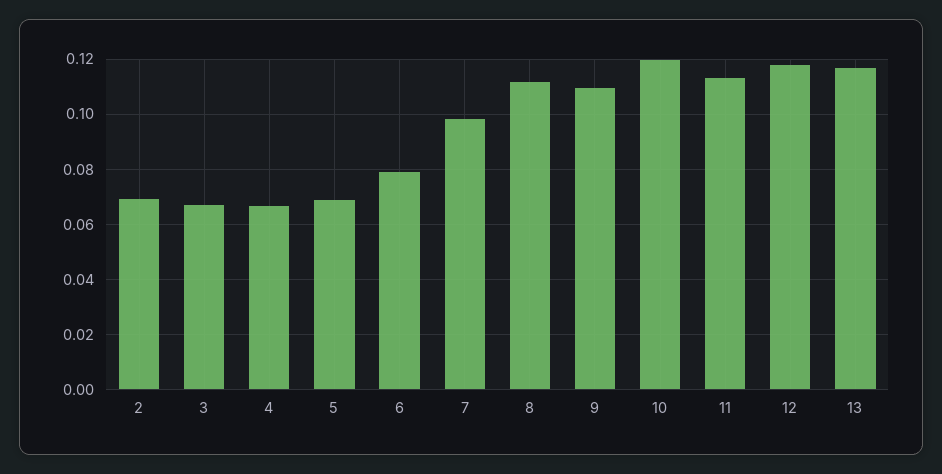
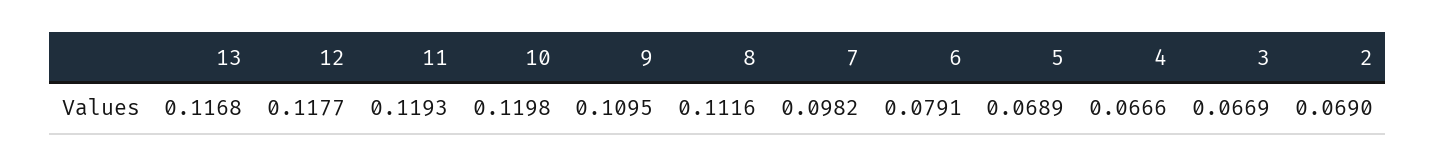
  {
    "2": 0.069,
    "3": 0.0669,
    "4": 0.0666,
    "5": 0.0689,
    "6": 0.0791,
    "7": 0.0982,
    "8": 0.1116,
    "9": 0.1095,
    "10": 0.1198,
-   "11": 0.1125,
+   "11": 0.1193,
    "12": 0.1177,
    "13": 0.1168
  }

